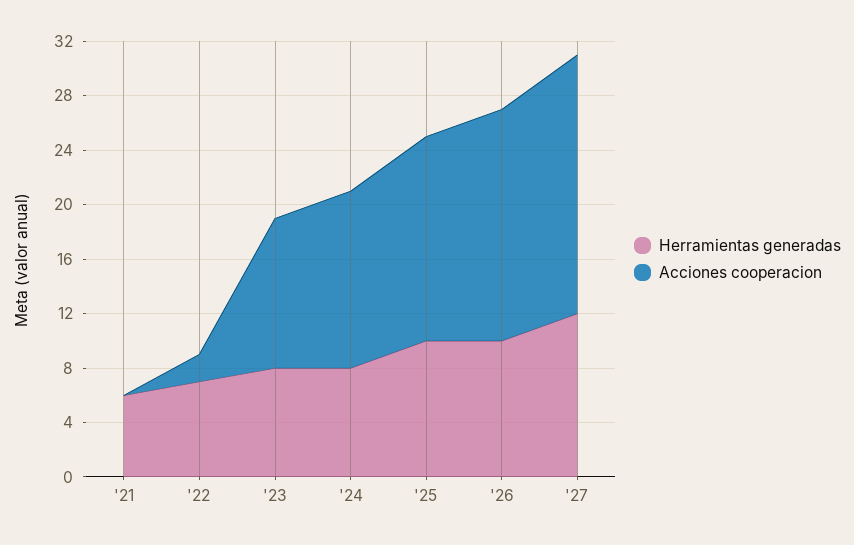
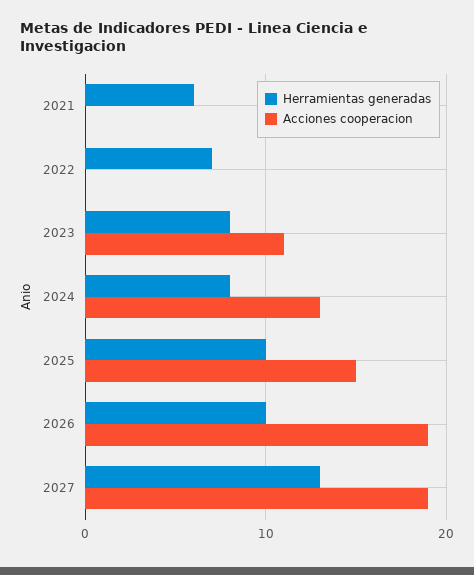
  {
    "Herramientas generadas": {
      "'21": 6,
      "'22": 7,
      "'23": 8,
      "'24": 8,
      "'25": 10,
      "'26": 10,
-     "'27": 12
+     "'27": 13
    },
    "Acciones cooperacion": {
      "'21": 0,
-     "'22": 2,
+     "'22": 0,
      "'23": 11,
      "'24": 13,
      "'25": 15,
-     "'26": 17,
+     "'26": 19,
      "'27": 19
    }
  }

